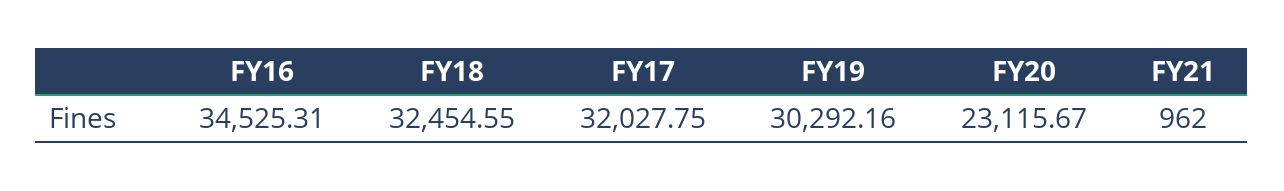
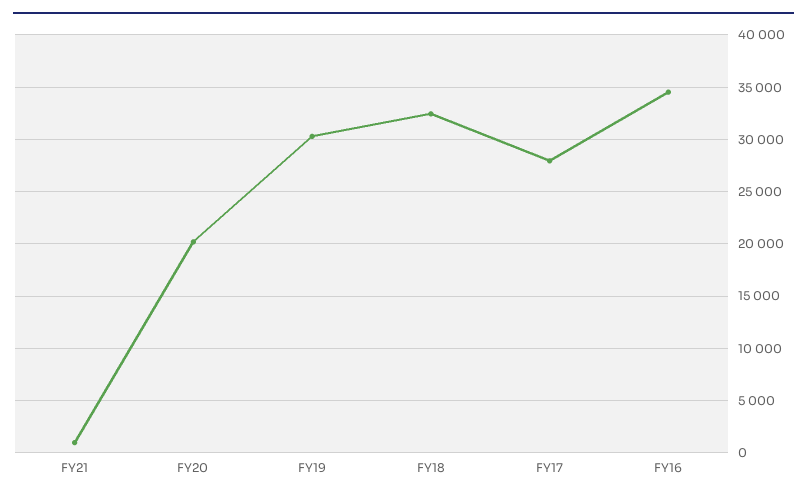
  {
    "FY16": 34525.31,
    "FY18": 32454.55,
-   "FY17": 32027.75,
+   "FY17": 28000,
    "FY19": 30292.16,
-   "FY20": 23115.67,
+   "FY20": 20000,
    "FY21": 962
  }

